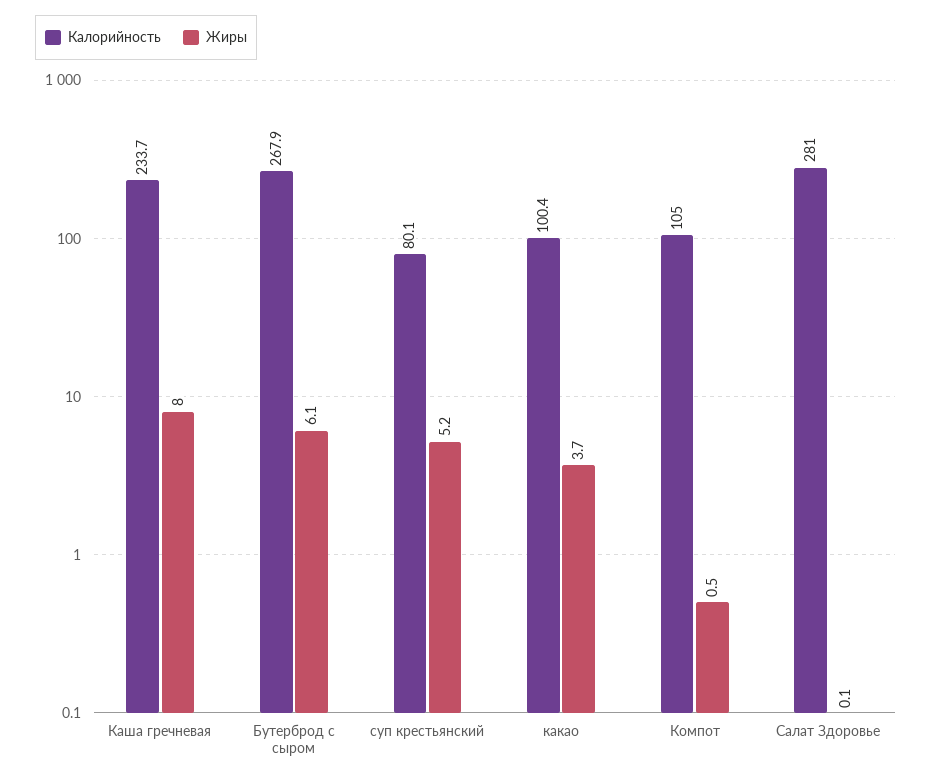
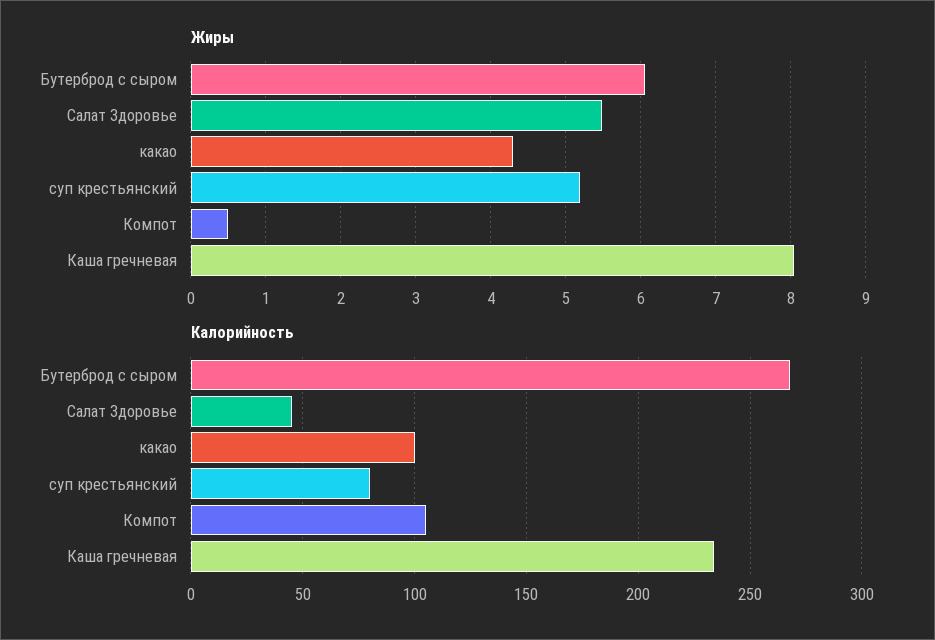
  {
    "Калорийность": {
      "Каша гречневая": 233.7,
      "Бутерброд с сыром": 267.9,
      "суп крестьянский": 80.1,
      "какао": 100.4,
      "Компот": 105,
-     "Салат Здоровье": 281
+     "Салат Здоровье": 45
    },
    "Жиры": {
      "Каша гречневая": 8,
      "Бутерброд с сыром": 6.1,
      "суп крестьянский": 5.2,
-     "какао": 3.7,
+     "какао": 4.3,
      "Компот": 0.5,
-     "Салат Здоровье": 0.1
+     "Салат Здоровье": 5.5
    }
  }

